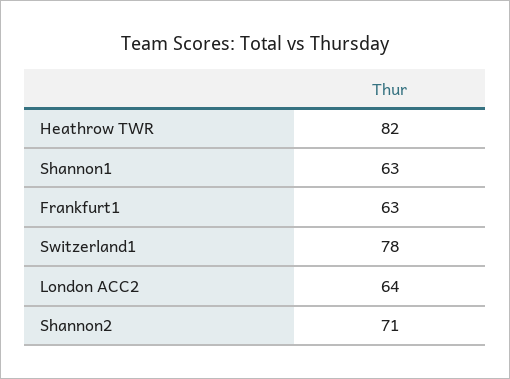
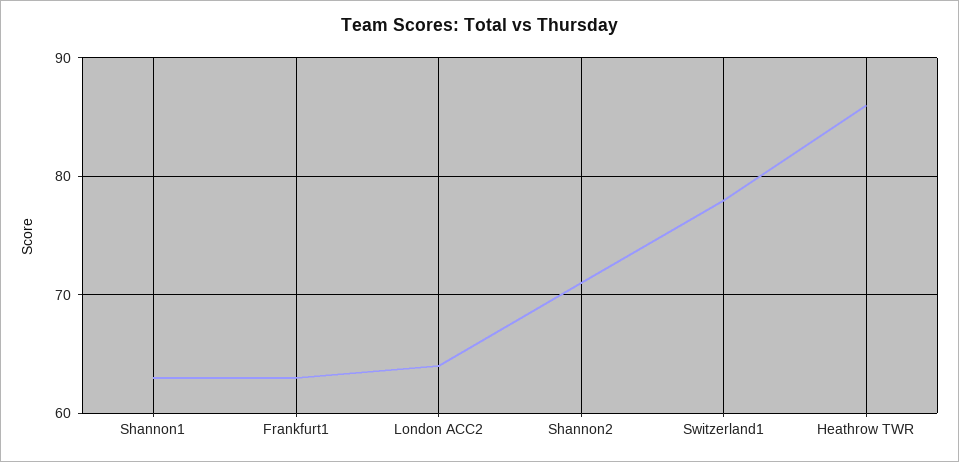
  {
-   "Heathrow TWR": 82,
+   "Heathrow TWR": 86,
    "Shannon1": 63,
    "Frankfurt1": 63,
    "Switzerland1": 78,
    "London ACC2": 64,
    "Shannon2": 71
  }

